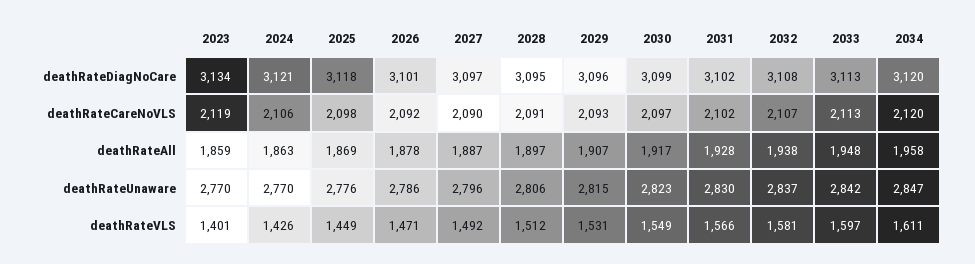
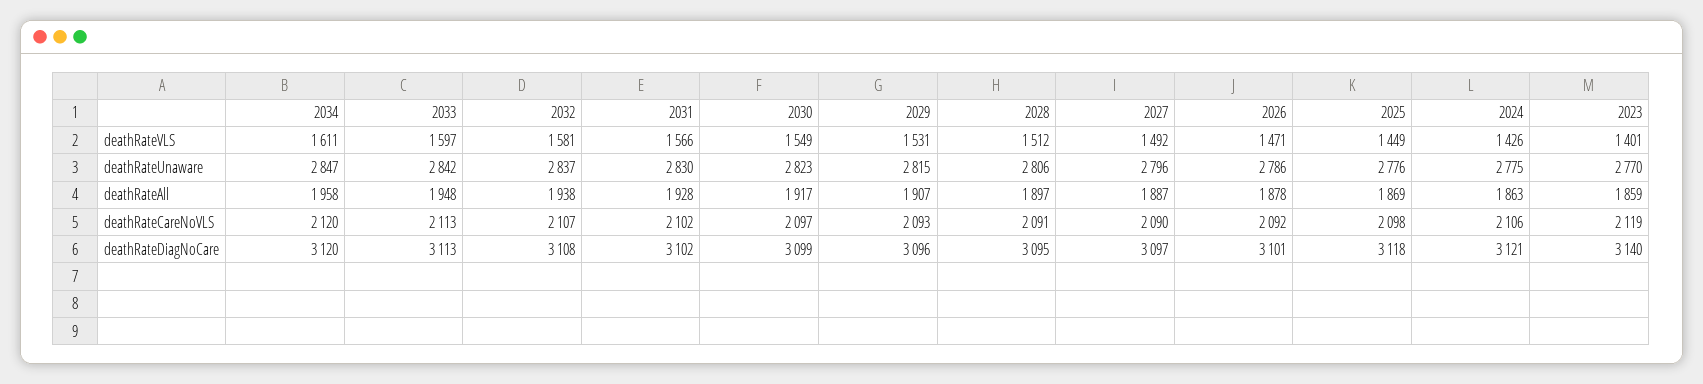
  {
    "2023": {
-     "deathRateDiagNoCare": 3134,
+     "deathRateDiagNoCare": 3140,
      "deathRateCareNoVLS": 2119,
      "deathRateAll": 1859,
      "deathRateUnaware": 2770,
      "deathRateVLS": 1401
    },
    "2024": {
      "deathRateDiagNoCare": 3121,
      "deathRateCareNoVLS": 2106,
      "deathRateAll": 1863,
-     "deathRateUnaware": 2770,
+     "deathRateUnaware": 2775,
      "deathRateVLS": 1426
    },
    "2025": {
      "deathRateDiagNoCare": 3118,
      "deathRateCareNoVLS": 2098,
      "deathRateAll": 1869,
      "deathRateUnaware": 2776,
      "deathRateVLS": 1449
    },
    "2026": {
      "deathRateDiagNoCare": 3101,
      "deathRateCareNoVLS": 2092,
      "deathRateAll": 1878,
      "deathRateUnaware": 2786,
      "deathRateVLS": 1471
    },
    "2027": {
      "deathRateDiagNoCare": 3097,
      "deathRateCareNoVLS": 2090,
      "deathRateAll": 1887,
      "deathRateUnaware": 2796,
      "deathRateVLS": 1492
    },
    "2028": {
      "deathRateDiagNoCare": 3095,
      "deathRateCareNoVLS": 2091,
      "deathRateAll": 1897,
      "deathRateUnaware": 2806,
      "deathRateVLS": 1512
    },
    "2029": {
      "deathRateDiagNoCare": 3096,
      "deathRateCareNoVLS": 2093,
      "deathRateAll": 1907,
      "deathRateUnaware": 2815,
      "deathRateVLS": 1531
    },
    "2030": {
      "deathRateDiagNoCare": 3099,
      "deathRateCareNoVLS": 2097,
      "deathRateAll": 1917,
      "deathRateUnaware": 2823,
      "deathRateVLS": 1549
    },
    "2031": {
      "deathRateDiagNoCare": 3102,
      "deathRateCareNoVLS": 2102,
      "deathRateAll": 1928,
      "deathRateUnaware": 2830,
      "deathRateVLS": 1566
    },
    "2032": {
      "deathRateDiagNoCare": 3108,
      "deathRateCareNoVLS": 2107,
      "deathRateAll": 1938,
      "deathRateUnaware": 2837,
      "deathRateVLS": 1581
    },
    "2033": {
      "deathRateDiagNoCare": 3113,
      "deathRateCareNoVLS": 2113,
      "deathRateAll": 1948,
      "deathRateUnaware": 2842,
      "deathRateVLS": 1597
    },
    "2034": {
      "deathRateDiagNoCare": 3120,
      "deathRateCareNoVLS": 2120,
      "deathRateAll": 1958,
      "deathRateUnaware": 2847,
      "deathRateVLS": 1611
    }
  }

